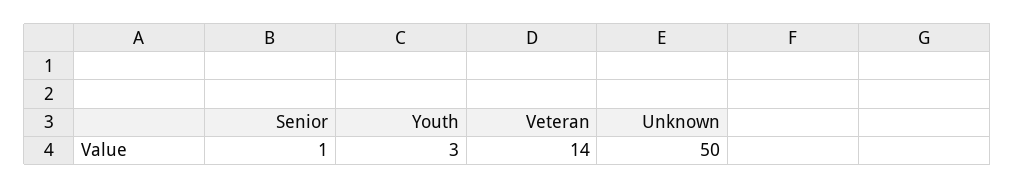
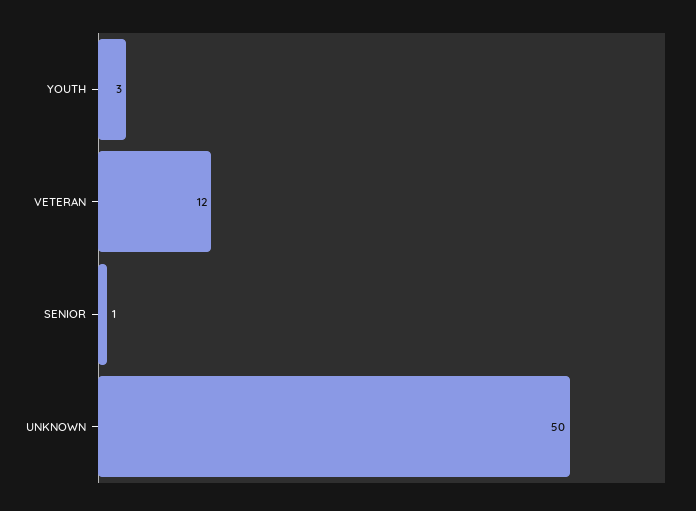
  {
    "Senior": 1,
    "Youth": 3,
-   "Veteran": 14,
+   "Veteran": 12,
    "Unknown": 50
  }

